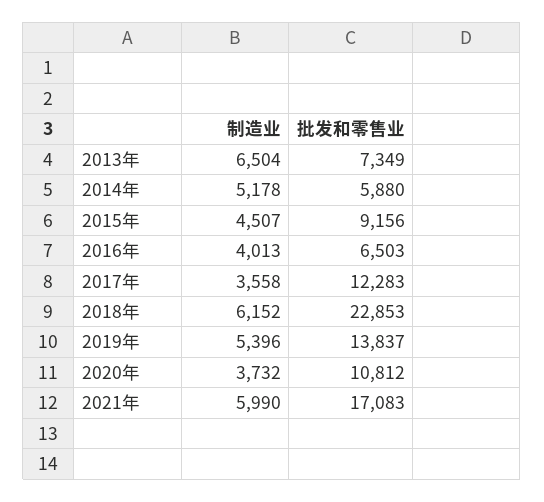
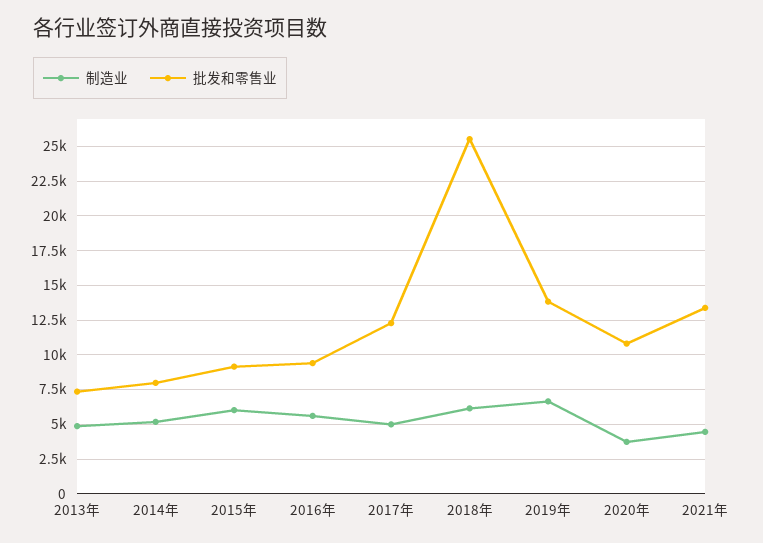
  {
    "制造业": {
-     "2013年": 6504,
+     "2013年": 5000,
      "2014年": 5178,
-     "2015年": 4507,
+     "2015年": 6000,
-     "2016年": 4013,
+     "2016年": 5500,
-     "2017年": 3558,
+     "2017年": 5000,
      "2018年": 6152,
-     "2019年": 5396,
+     "2019年": 6500,
      "2020年": 3732,
-     "2021年": 5990
+     "2021年": 4500
    },
    "批发和零售业": {
      "2013年": 7349,
-     "2014年": 5880,
+     "2014年": 8000,
      "2015年": 9156,
-     "2016年": 6503,
+     "2016年": 9500,
      "2017年": 12283,
-     "2018年": 22853,
+     "2018年": 25500,
      "2019年": 13837,
      "2020年": 10812,
-     "2021年": 17083
+     "2021年": 13500
    }
  }

